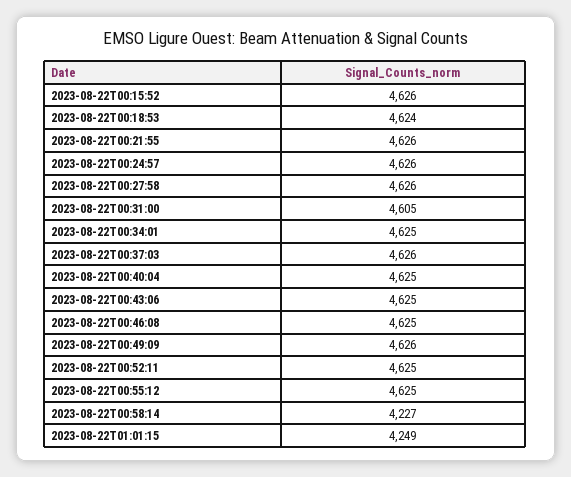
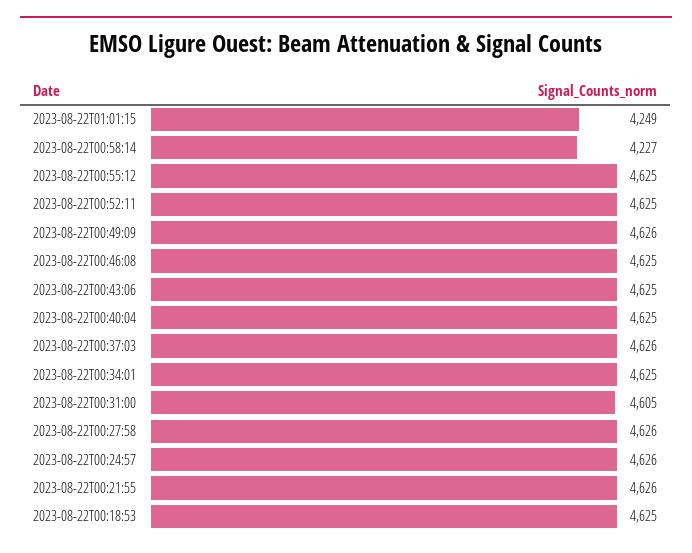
  {
-   "2023-08-22T00:15:52": 4626,
-   "2023-08-22T00:18:53": 4624,
+   "2023-08-22T00:18:53": 4625,
    "2023-08-22T00:21:55": 4626,
    "2023-08-22T00:24:57": 4626,
    "2023-08-22T00:27:58": 4626,
    "2023-08-22T00:31:00": 4605,
    "2023-08-22T00:34:01": 4625,
    "2023-08-22T00:37:03": 4626,
    "2023-08-22T00:40:04": 4625,
    "2023-08-22T00:43:06": 4625,
    "2023-08-22T00:46:08": 4625,
    "2023-08-22T00:49:09": 4626,
    "2023-08-22T00:52:11": 4625,
    "2023-08-22T00:55:12": 4625,
    "2023-08-22T00:58:14": 4227,
    "2023-08-22T01:01:15": 4249
  }

